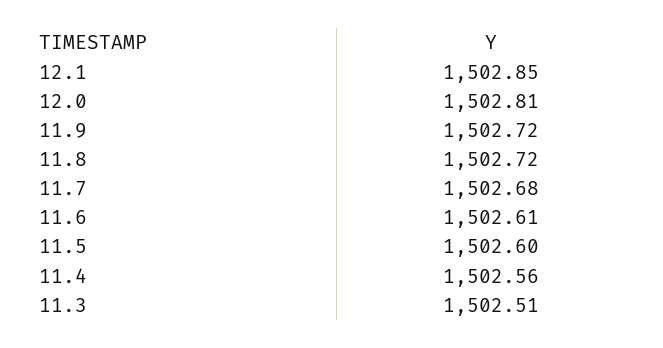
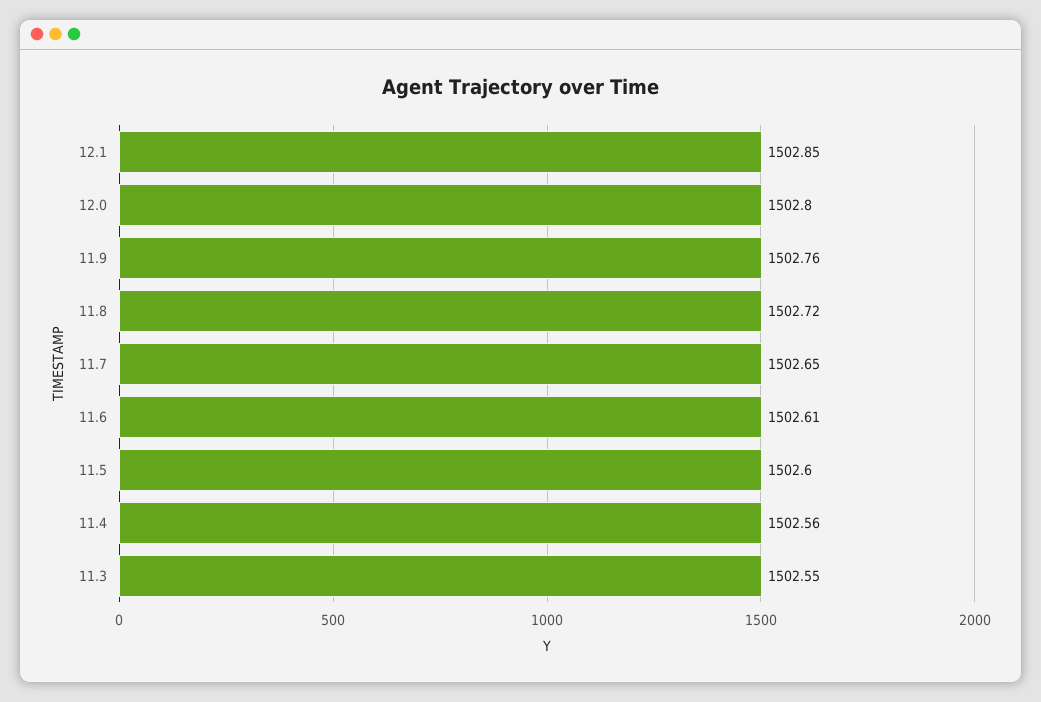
  {
    "12.1": 1502.85,
-   "12.0": 1502.81,
+   "12.0": 1502.8,
-   "11.9": 1502.72,
+   "11.9": 1502.76,
    "11.8": 1502.72,
-   "11.7": 1502.68,
+   "11.7": 1502.65,
    "11.6": 1502.61,
    "11.5": 1502.6,
    "11.4": 1502.56,
-   "11.3": 1502.51
+   "11.3": 1502.55
  }

